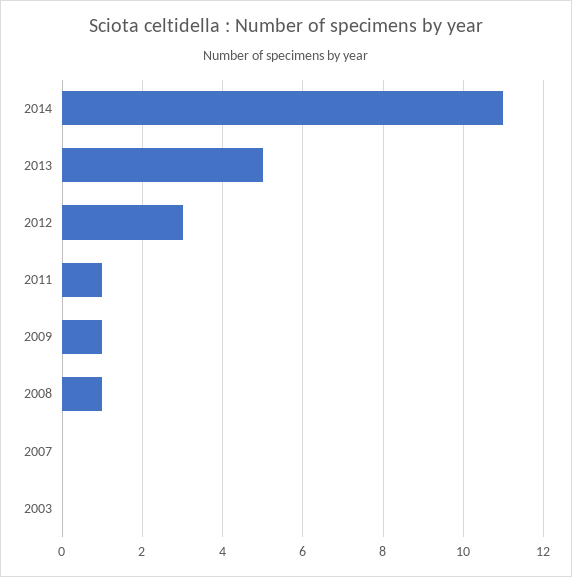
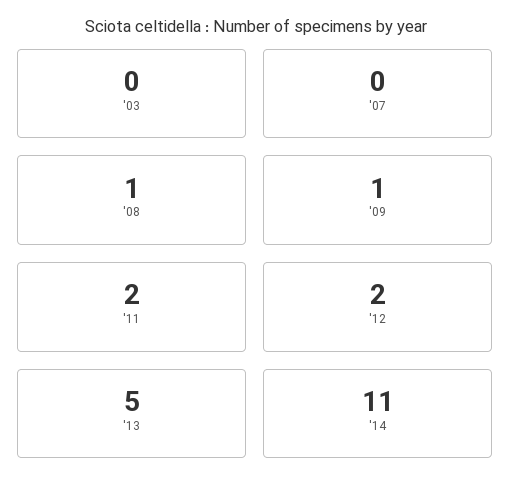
  {
    "2014": 11,
    "2013": 5,
-   "2012": 3,
+   "2012": 2,
-   "2011": 1,
+   "2011": 2,
    "2009": 1,
    "2008": 1,
    "2007": 0,
    "2003": 0
  }

